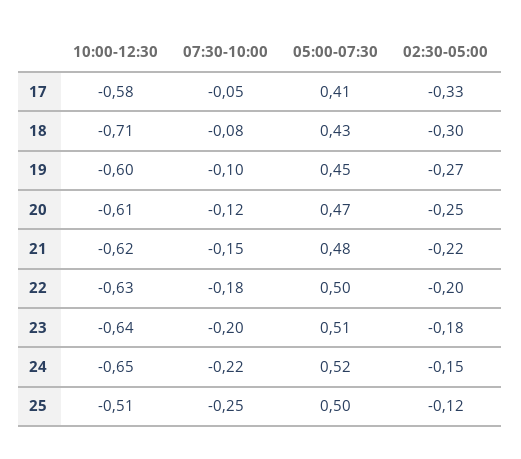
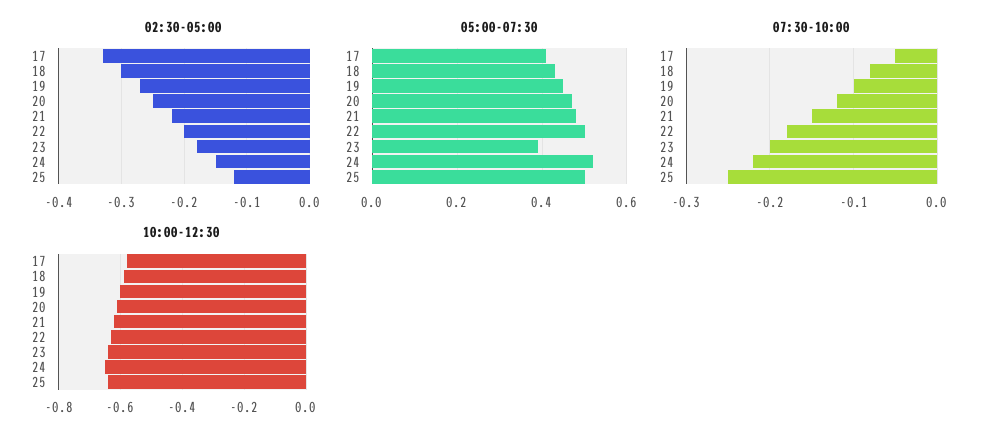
  {
    "10:00-12:30": {
      "17": -0.58,
-     "18": -0.71,
+     "18": -0.6,
      "19": -0.6,
      "20": -0.61,
      "21": -0.62,
      "22": -0.63,
      "23": -0.64,
      "24": -0.65,
-     "25": -0.51
+     "25": -0.65
    },
    "07:30-10:00": {
      "17": -0.05,
      "18": -0.08,
      "19": -0.1,
      "20": -0.12,
      "21": -0.15,
      "22": -0.18,
      "23": -0.2,
      "24": -0.22,
      "25": -0.25
    },
    "05:00-07:30": {
      "17": 0.41,
      "18": 0.43,
      "19": 0.45,
      "20": 0.47,
      "21": 0.48,
      "22": 0.5,
-     "23": 0.51,
+     "23": 0.4,
      "24": 0.52,
      "25": 0.5
    },
    "02:30-05:00": {
      "17": -0.33,
      "18": -0.3,
      "19": -0.27,
      "20": -0.25,
      "21": -0.22,
      "22": -0.2,
      "23": -0.18,
      "24": -0.15,
      "25": -0.12
    }
  }

